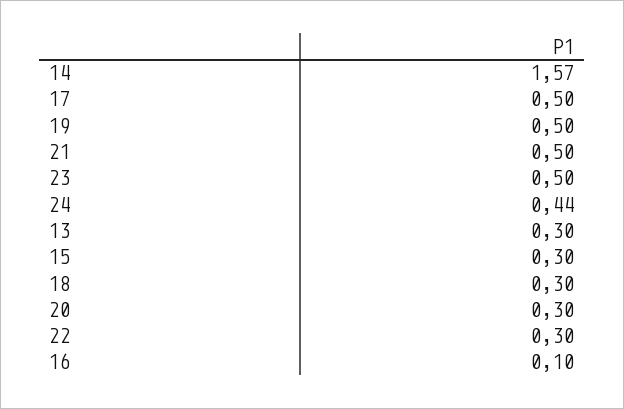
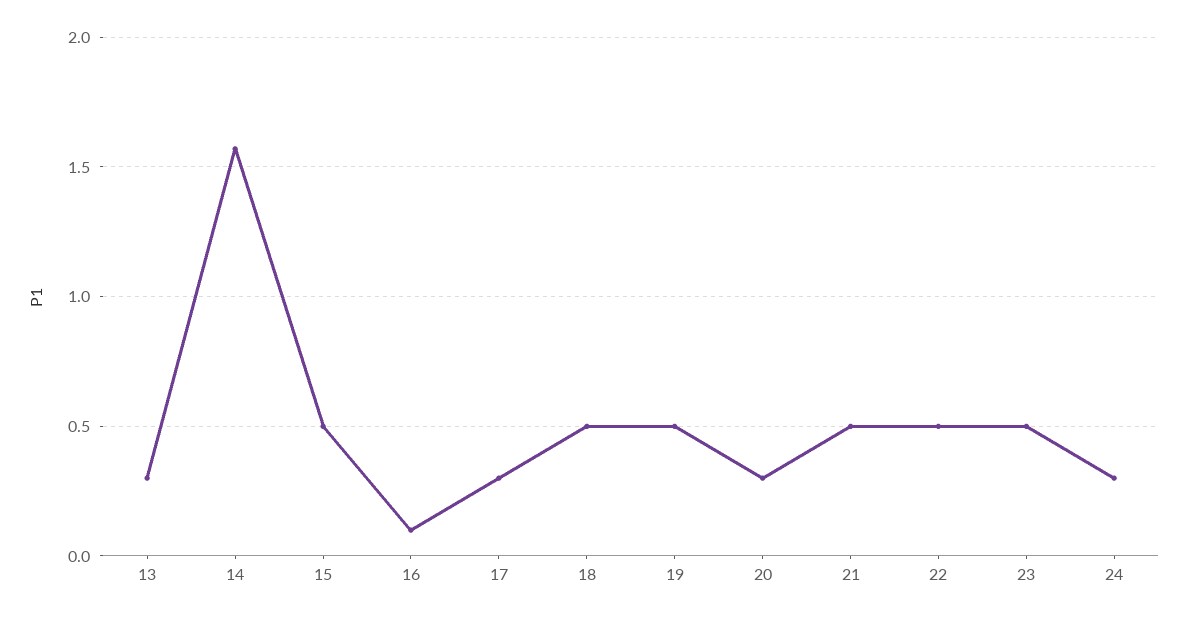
  {
    "14": 1.57,
-   "17": 0.5,
+   "17": 0.3,
    "19": 0.5,
    "21": 0.5,
    "23": 0.5,
-   "24": 0.44,
+   "24": 0.3,
    "13": 0.3,
-   "15": 0.3,
+   "15": 0.5,
-   "18": 0.3,
+   "18": 0.5,
    "20": 0.3,
-   "22": 0.3,
+   "22": 0.5,
    "16": 0.1
  }

